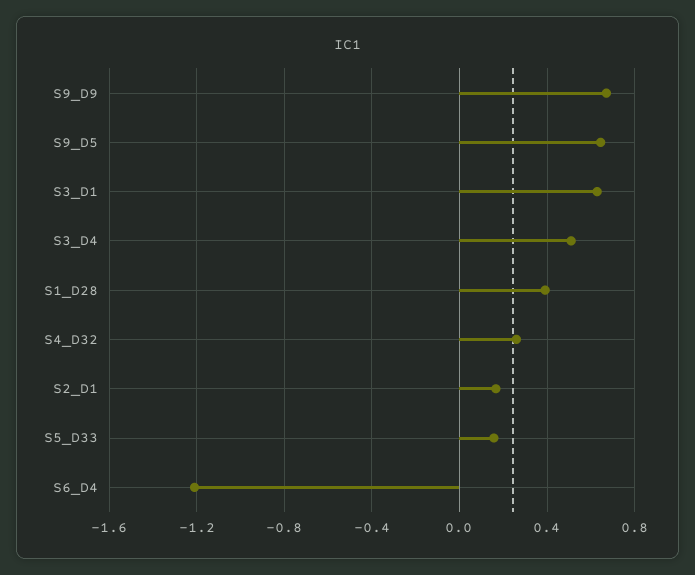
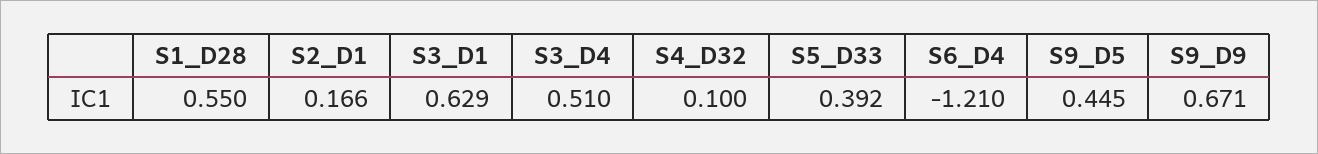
  {
    "S9_D9": 0.671,
-   "S9_D5": 0.65,
+   "S9_D5": 0.445,
    "S3_D1": 0.629,
    "S3_D4": 0.51,
-   "S1_D28": 0.4,
+   "S1_D28": 0.55,
-   "S4_D32": 0.25,
+   "S4_D32": 0.1,
    "S2_D1": 0.166,
-   "S5_D33": 0.15,
+   "S5_D33": 0.392,
    "S6_D4": -1.21
  }

